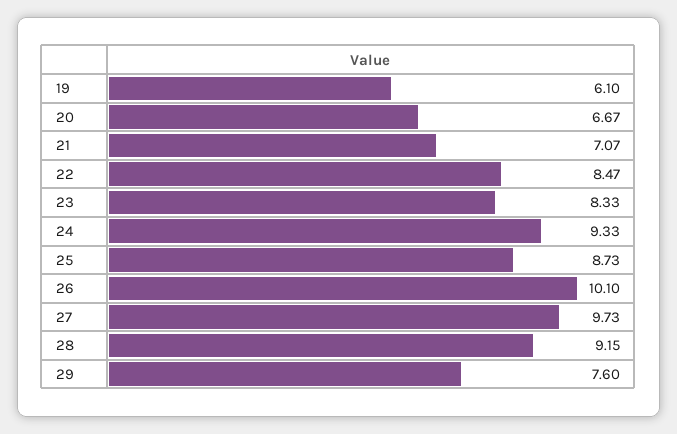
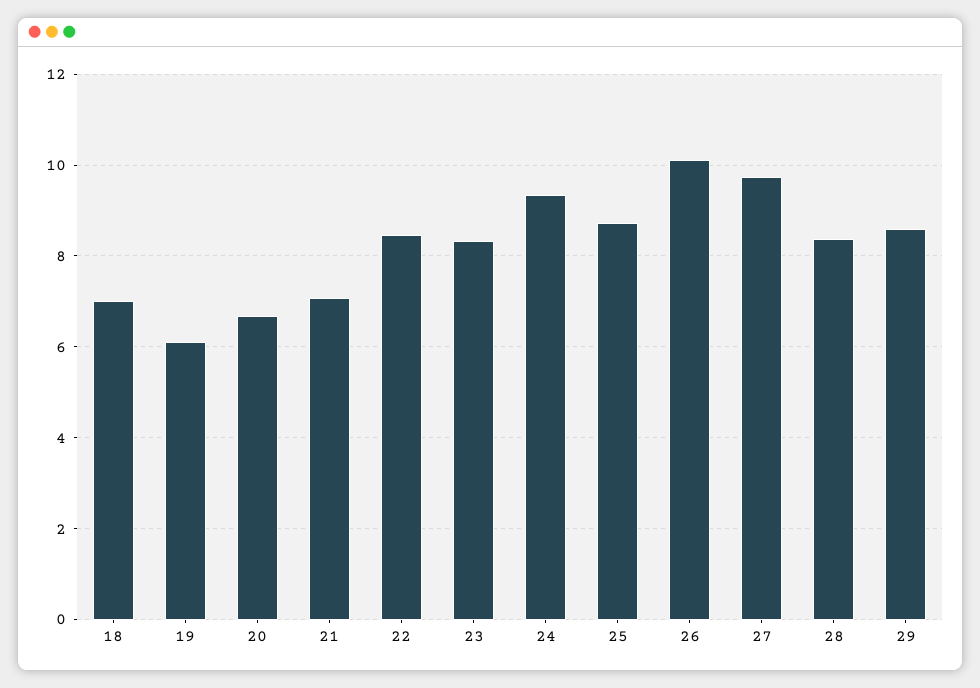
  {
    "19": 6.1,
    "20": 6.67,
    "21": 7.07,
    "22": 8.47,
    "23": 8.33,
    "24": 9.33,
    "25": 8.73,
    "26": 10.1,
    "27": 9.73,
-   "28": 9.15,
+   "28": 8.4,
-   "29": 7.6
+   "29": 8.6,
+   "18": 7
  }

